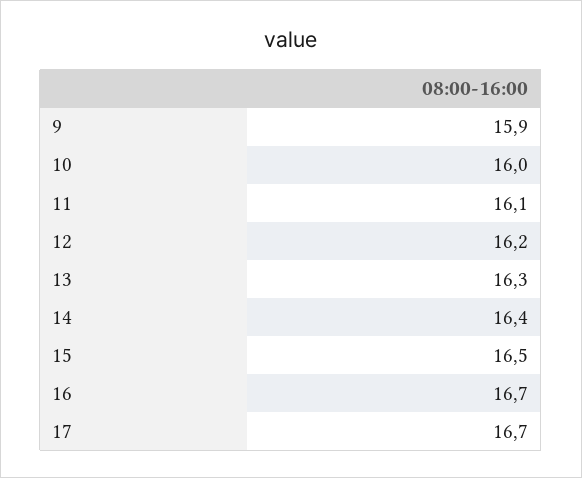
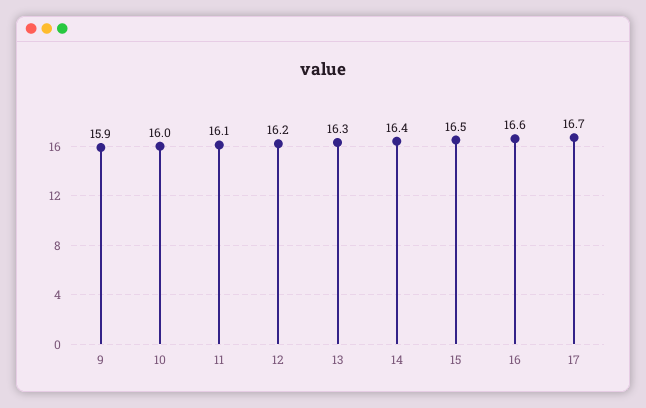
  {
    "9": 15.9,
    "10": 16,
    "11": 16.1,
    "12": 16.2,
    "13": 16.3,
    "14": 16.4,
    "15": 16.5,
-   "16": 16.7,
+   "16": 16.6,
    "17": 16.7
  }

